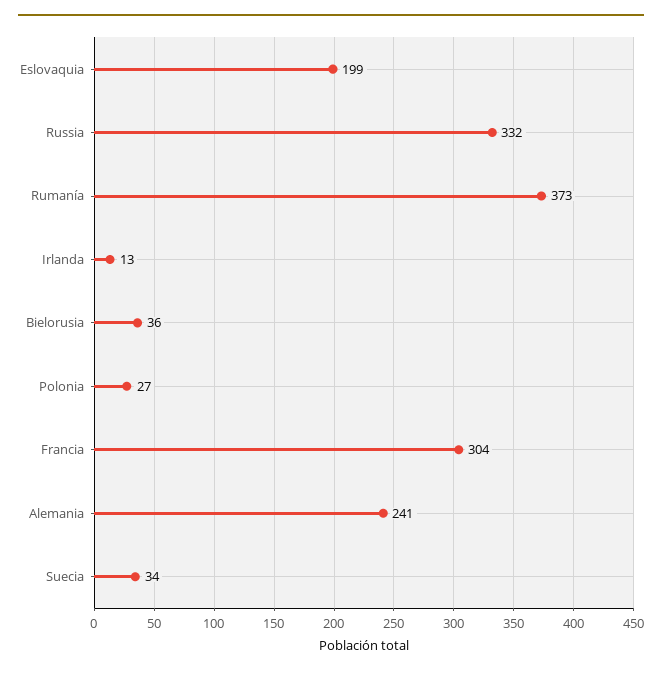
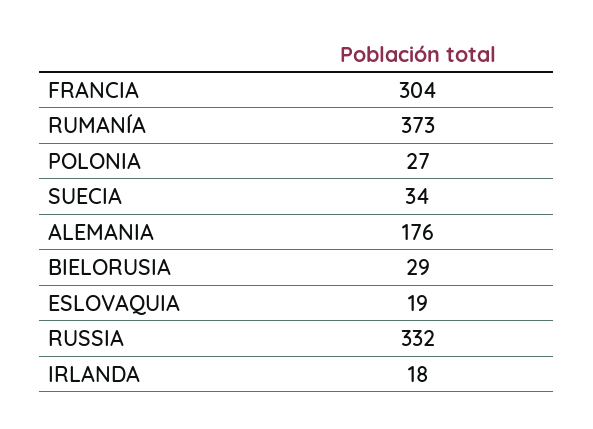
  {
-   "Eslovaquia": 199,
+   "Eslovaquia": 19,
    "Russia": 332,
    "Rumanía": 373,
-   "Irlanda": 13,
+   "Irlanda": 18,
-   "Bielorusia": 36,
+   "Bielorusia": 29,
    "Polonia": 27,
    "Francia": 304,
-   "Alemania": 241,
+   "Alemania": 176,
    "Suecia": 34
  }

